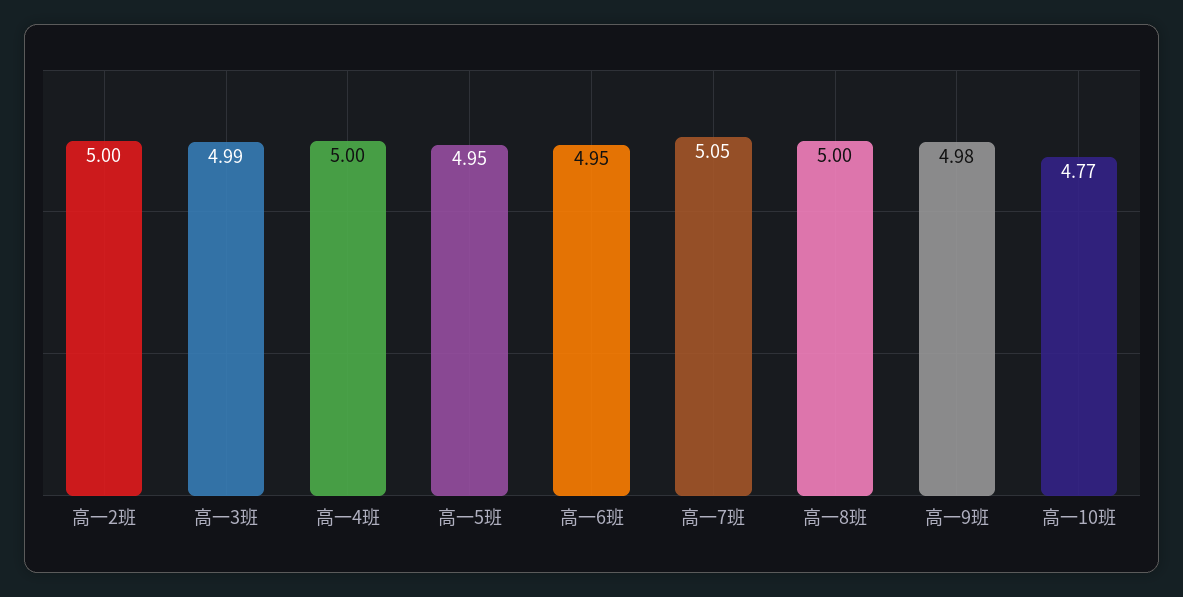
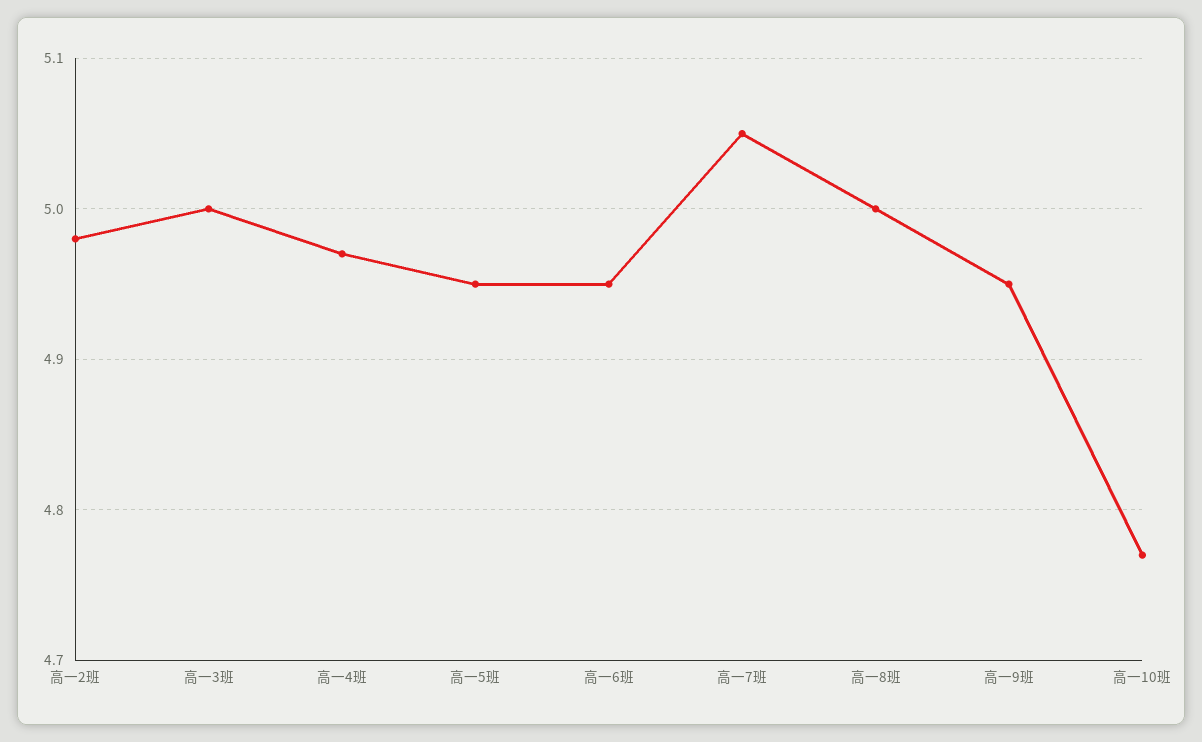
  {
-   "高一2班": 5,
+   "高一2班": 4.98,
-   "高一3班": 4.99,
+   "高一3班": 5,
-   "高一4班": 5,
+   "高一4班": 4.97,
    "高一5班": 4.95,
    "高一6班": 4.95,
    "高一7班": 5.05,
    "高一8班": 5,
-   "高一9班": 4.98,
+   "高一9班": 4.95,
    "高一10班": 4.77
  }

